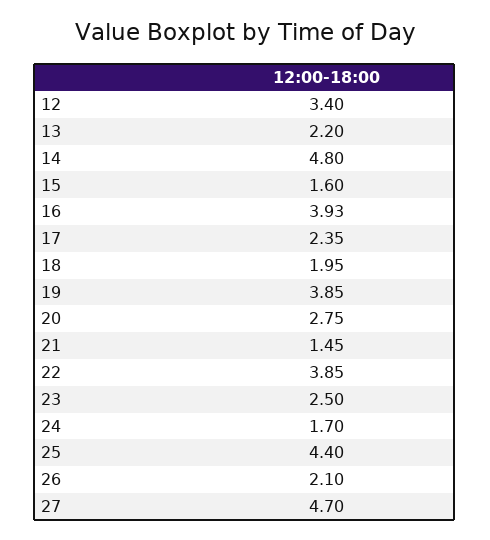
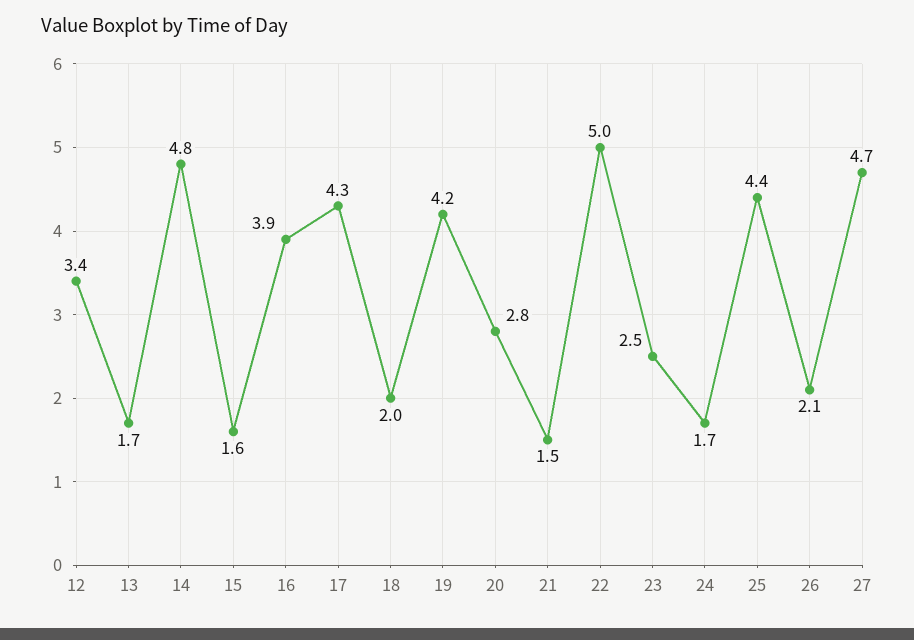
  {
    "12": 3.4,
-   "13": 2.2,
+   "13": 1.7,
    "14": 4.8,
    "15": 1.6,
    "16": 3.93,
-   "17": 2.35,
+   "17": 4.3,
    "18": 1.95,
-   "19": 3.85,
+   "19": 4.2,
    "20": 2.75,
    "21": 1.45,
-   "22": 3.85,
+   "22": 5,
    "23": 2.5,
    "24": 1.7,
    "25": 4.4,
    "26": 2.1,
    "27": 4.7
  }

